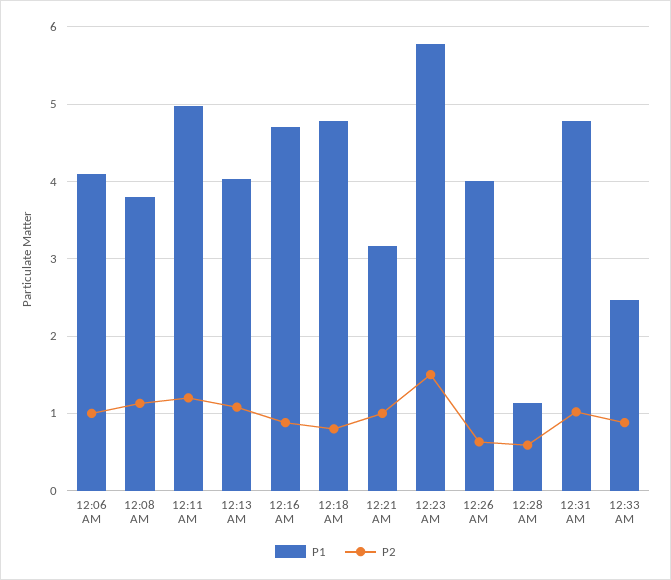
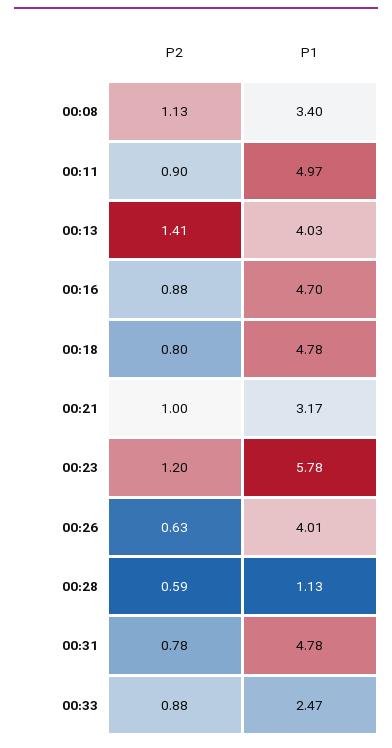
  {
    "P1": {
-     "12:06 AM": 4.1,
-     "12:08 AM": 3.8,
+     "12:08 AM": 3.4,
      "12:11 AM": 4.97,
      "12:13 AM": 4.03,
      "12:16 AM": 4.7,
      "12:18 AM": 4.78,
      "12:21 AM": 3.17,
      "12:23 AM": 5.78,
      "12:26 AM": 4.01,
      "12:28 AM": 1.13,
      "12:31 AM": 4.78,
      "12:33 AM": 2.47
    },
    "P2": {
-     "12:06 AM": 1,
      "12:08 AM": 1.13,
-     "12:11 AM": 1.2,
+     "12:11 AM": 0.9,
-     "12:13 AM": 1.1,
+     "12:13 AM": 1.41,
      "12:16 AM": 0.88,
      "12:18 AM": 0.8,
      "12:21 AM": 1,
-     "12:23 AM": 1.5,
+     "12:23 AM": 1.2,
      "12:26 AM": 0.63,
      "12:28 AM": 0.59,
-     "12:31 AM": 1,
+     "12:31 AM": 0.78,
      "12:33 AM": 0.88
    }
  }

